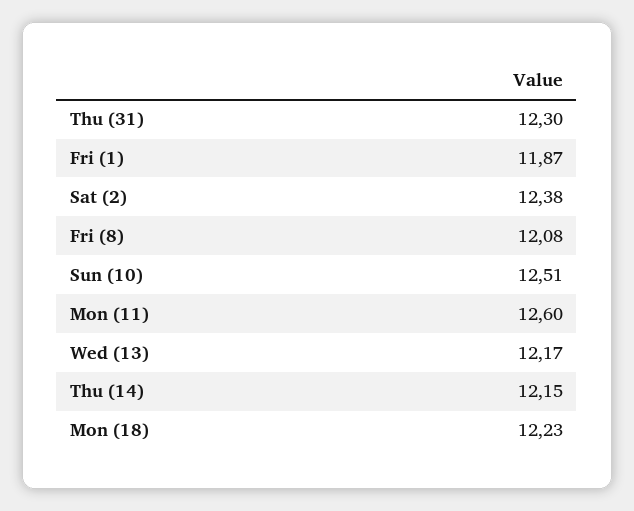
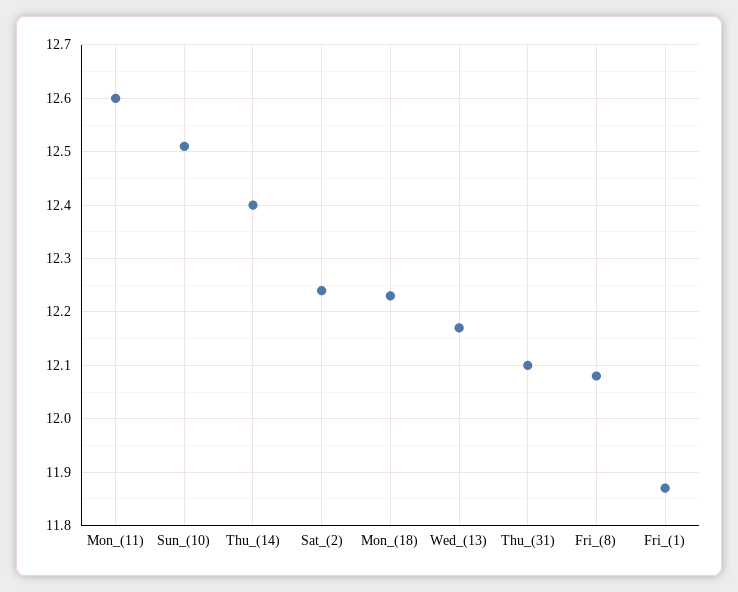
  {
-   "Thu (31)": 12.3,
+   "Thu (31)": 12.1,
    "Fri (1)": 11.87,
-   "Sat (2)": 12.38,
+   "Sat (2)": 12.25,
    "Fri (8)": 12.08,
    "Sun (10)": 12.51,
    "Mon (11)": 12.6,
    "Wed (13)": 12.17,
-   "Thu (14)": 12.15,
+   "Thu (14)": 12.4,
    "Mon (18)": 12.23
  }

